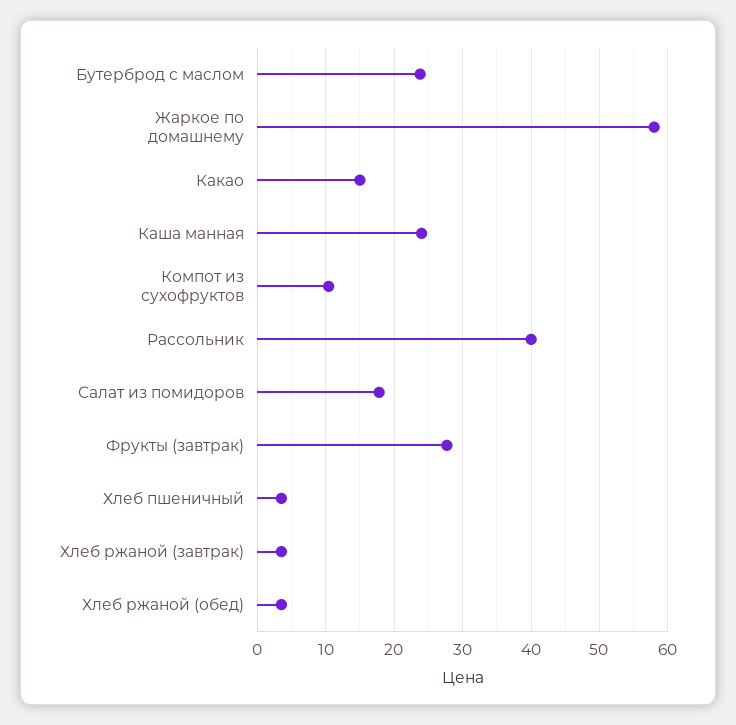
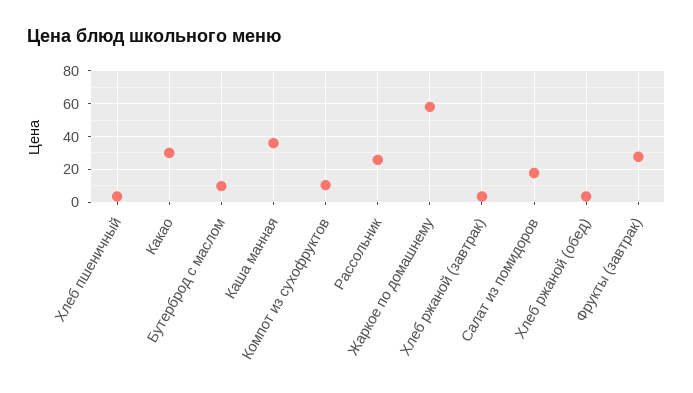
  {
-   "Бутерброд с маслом": 24,
+   "Бутерброд с маслом": 10,
    "Жаркое по домашнему": 58,
-   "Какао": 15,
+   "Какао": 30,
-   "Каша манная": 24,
+   "Каша манная": 35,
    "Компот из сухофруктов": 10,
-   "Рассольник": 40,
+   "Рассольник": 25,
    "Салат из помидоров": 18,
    "Фрукты (завтрак)": 28,
    "Хлеб пшеничный": 4,
    "Хлеб ржаной (завтрак)": 4,
    "Хлеб ржаной (обед)": 4
  }

